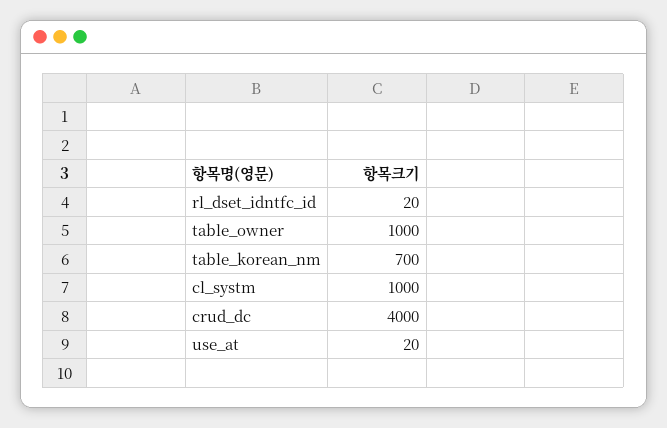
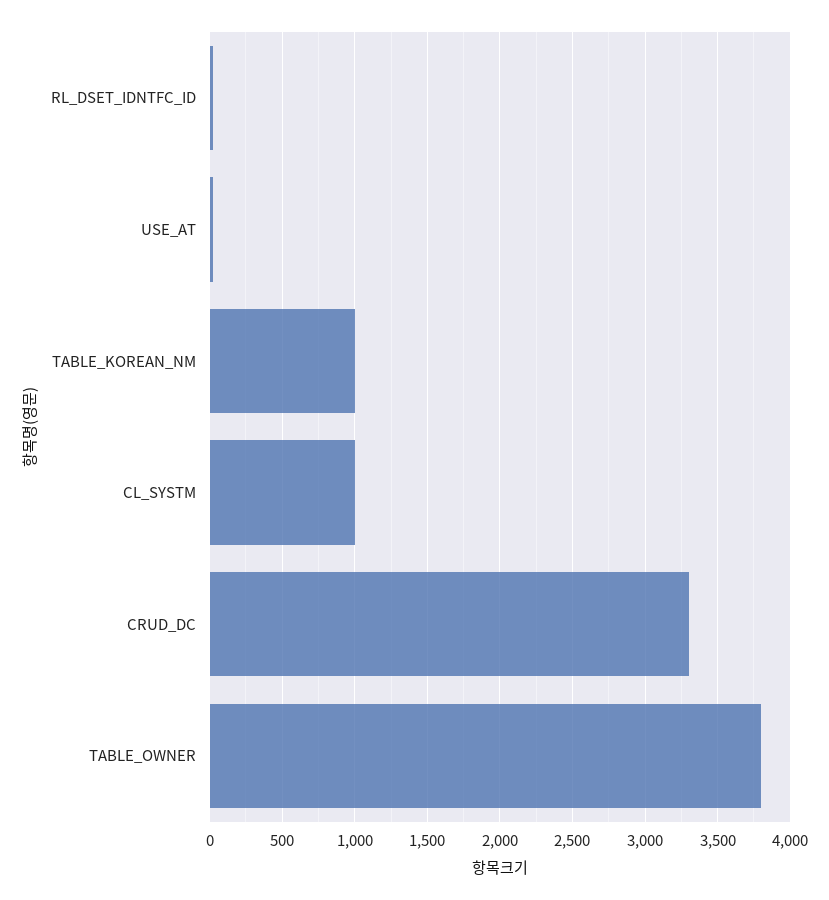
  {
    "rl_dset_idntfc_id": 20,
-   "table_owner": 1000,
+   "table_owner": 3800,
-   "table_korean_nm": 700,
+   "table_korean_nm": 1000,
    "cl_systm": 1000,
-   "crud_dc": 4000,
+   "crud_dc": 3300,
    "use_at": 20
  }

